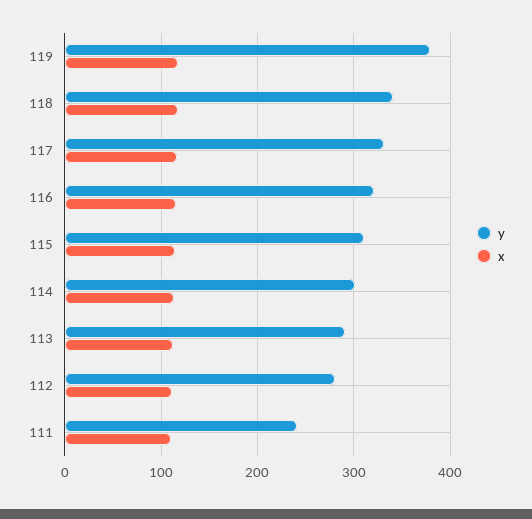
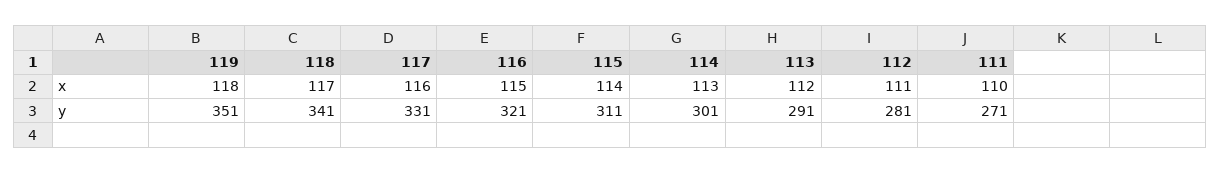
  {
    "y": {
-     "119": 380,
+     "119": 351,
      "118": 341,
      "117": 331,
      "116": 321,
      "115": 311,
      "114": 301,
      "113": 291,
      "112": 281,
-     "111": 240
+     "111": 271
    },
    "x": {
      "119": 118,
      "118": 117,
      "117": 116,
      "116": 115,
      "115": 114,
      "114": 113,
      "113": 112,
      "112": 111,
      "111": 110
    }
  }

